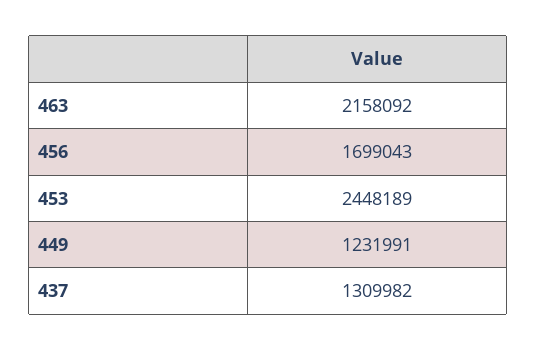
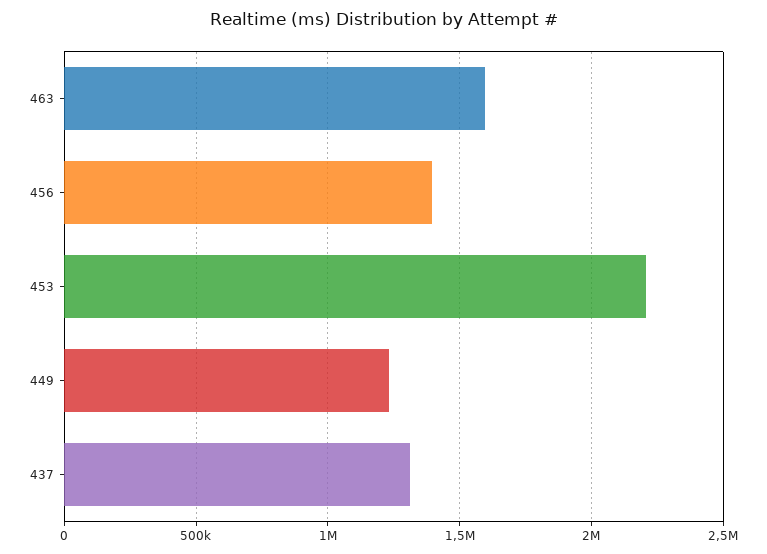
  {
-   "463": 2158092,
+   "463": 1600000,
-   "456": 1699043,
+   "456": 1400000,
-   "453": 2448189,
+   "453": 2200000,
    "449": 1231991,
    "437": 1309982
  }

